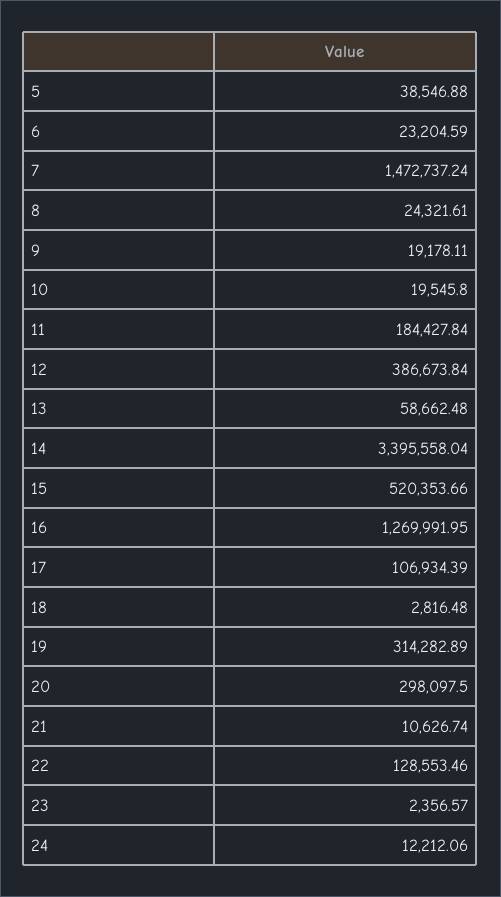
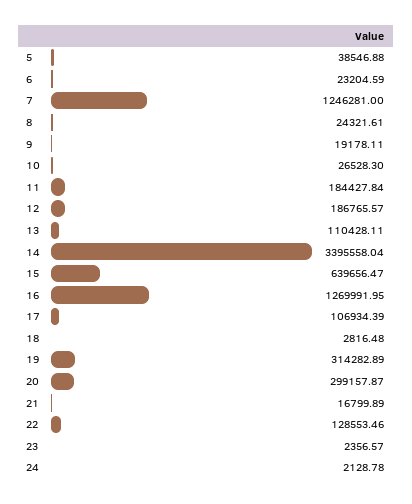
  {
    "5": 38546.88,
    "6": 23204.59,
-   "7": 1472737.24,
+   "7": 1246281,
    "8": 24321.61,
    "9": 19178.11,
-   "10": 19545.8,
+   "10": 26528.3,
    "11": 184427.84,
-   "12": 386673.84,
+   "12": 186765.57,
-   "13": 58662.48,
+   "13": 110428.11,
    "14": 3395558.04,
-   "15": 520353.66,
+   "15": 639656.47,
    "16": 1269991.95,
    "17": 106934.39,
    "18": 2816.48,
    "19": 314282.89,
-   "20": 298097.5,
+   "20": 299157.87,
-   "21": 10626.74,
+   "21": 16799.89,
    "22": 128553.46,
    "23": 2356.57,
-   "24": 12212.06
+   "24": 2128.78
  }

